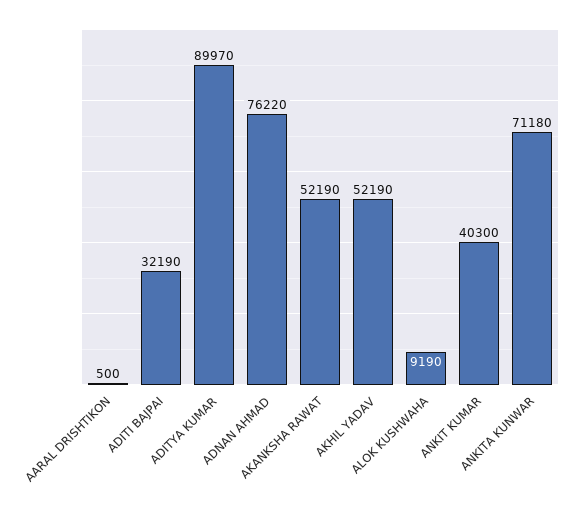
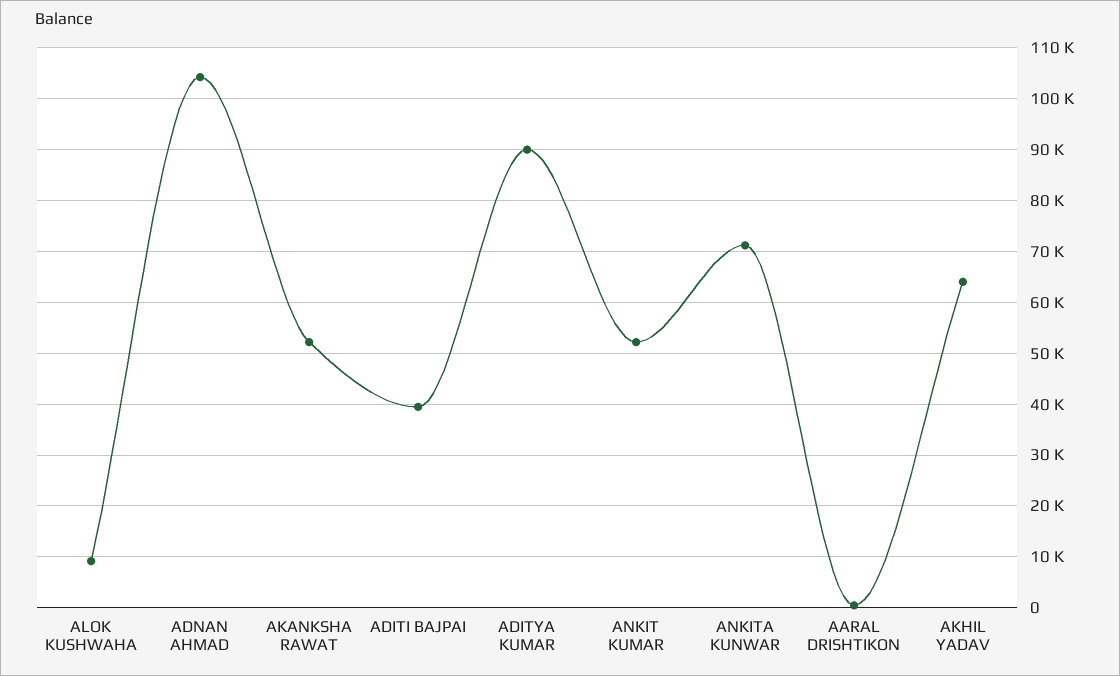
  {
    "AARAL DRISHTIKON": 500,
-   "ADITI BAJPAI": 32190,
+   "ADITI BAJPAI": 40000,
    "ADITYA KUMAR": 89970,
-   "ADNAN AHMAD": 76220,
+   "ADNAN AHMAD": 104000,
    "AKANKSHA RAWAT": 52190,
-   "AKHIL YADAV": 52190,
+   "AKHIL YADAV": 64000,
    "ALOK KUSHWAHA": 9190,
-   "ANKIT KUMAR": 40300,
+   "ANKIT KUMAR": 52000,
    "ANKITA KUNWAR": 71180
  }

